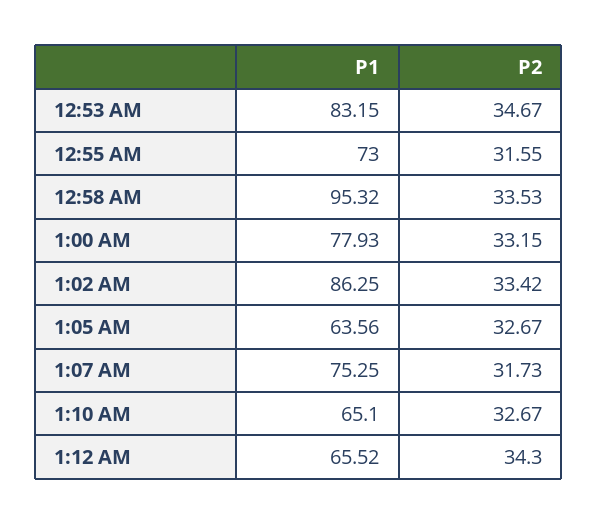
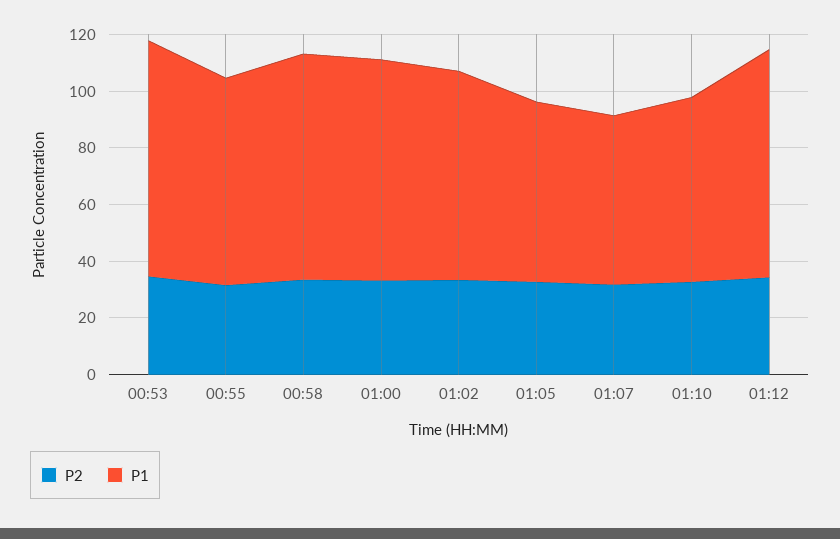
  {
    "P1": {
      "12:53 AM": 83.15,
      "12:55 AM": 73,
-     "12:58 AM": 95.32,
+     "12:58 AM": 80,
      "1:00 AM": 77.93,
-     "1:02 AM": 86.25,
+     "1:02 AM": 75,
      "1:05 AM": 63.56,
-     "1:07 AM": 75.25,
+     "1:07 AM": 60,
      "1:10 AM": 65.1,
-     "1:12 AM": 65.52
+     "1:12 AM": 80
    },
    "P2": {
      "12:53 AM": 34.67,
      "12:55 AM": 31.55,
      "12:58 AM": 33.53,
      "1:00 AM": 33.15,
      "1:02 AM": 33.42,
      "1:05 AM": 32.67,
      "1:07 AM": 31.73,
      "1:10 AM": 32.67,
      "1:12 AM": 34.3
    }
  }

